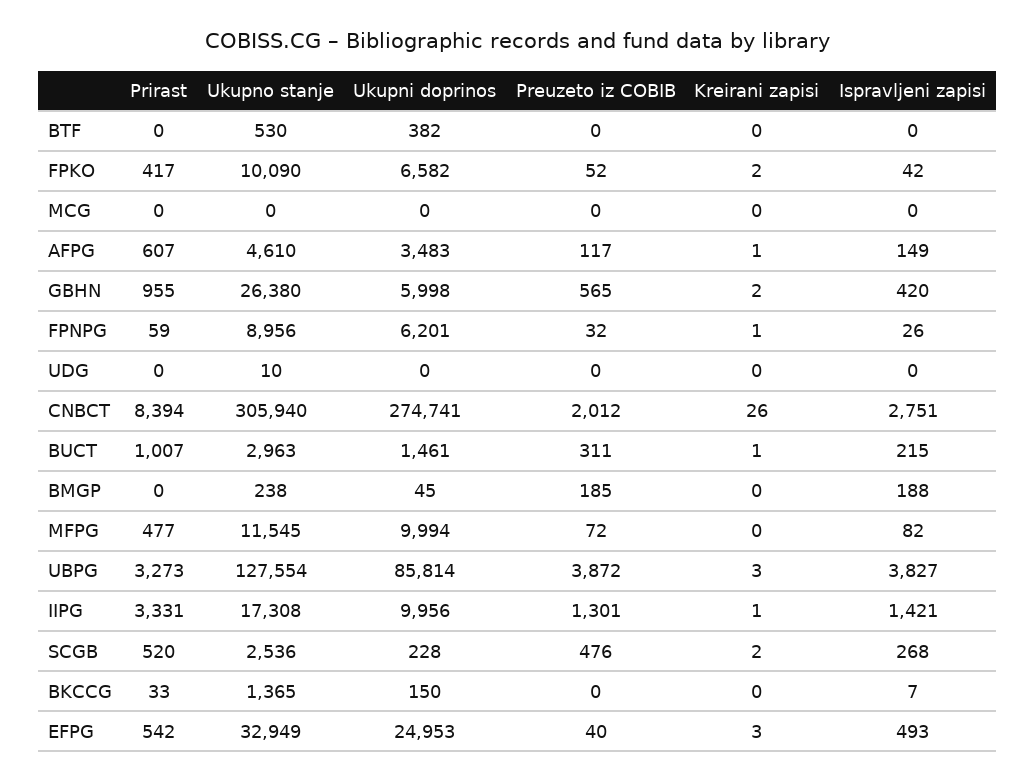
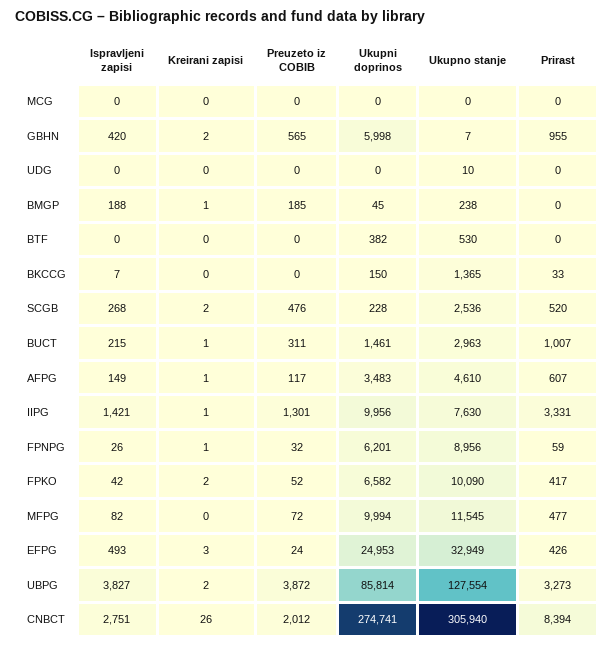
  {
    "Prirast": {
      "BTF": 0,
      "FPKO": 417,
      "MCG": 0,
      "AFPG": 607,
      "GBHN": 955,
      "FPNPG": 59,
      "UDG": 0,
      "CNBCT": 8394,
      "BUCT": 1007,
      "BMGP": 0,
      "MFPG": 477,
      "UBPG": 3273,
      "IIPG": 3331,
      "SCGB": 520,
      "BKCCG": 33,
-     "EFPG": 542
+     "EFPG": 426
    },
    "Ukupno stanje": {
      "BTF": 530,
      "FPKO": 10090,
      "MCG": 0,
      "AFPG": 4610,
-     "GBHN": 26380,
+     "GBHN": 7,
      "FPNPG": 8956,
      "UDG": 10,
      "CNBCT": 305940,
      "BUCT": 2963,
      "BMGP": 238,
      "MFPG": 11545,
      "UBPG": 127554,
-     "IIPG": 17308,
+     "IIPG": 7630,
      "SCGB": 2536,
      "BKCCG": 1365,
      "EFPG": 32949
    },
    "Ukupni doprinos": {
      "BTF": 382,
      "FPKO": 6582,
      "MCG": 0,
      "AFPG": 3483,
      "GBHN": 5998,
      "FPNPG": 6201,
      "UDG": 0,
      "CNBCT": 274741,
      "BUCT": 1461,
      "BMGP": 45,
      "MFPG": 9994,
      "UBPG": 85814,
      "IIPG": 9956,
      "SCGB": 228,
      "BKCCG": 150,
      "EFPG": 24953
    },
    "Preuzeto iz COBIB": {
      "BTF": 0,
      "FPKO": 52,
      "MCG": 0,
      "AFPG": 117,
      "GBHN": 565,
      "FPNPG": 32,
      "UDG": 0,
      "CNBCT": 2012,
      "BUCT": 311,
      "BMGP": 185,
      "MFPG": 72,
      "UBPG": 3872,
      "IIPG": 1301,
      "SCGB": 476,
      "BKCCG": 0,
-     "EFPG": 40
+     "EFPG": 24
    },
    "Kreirani zapisi": {
      "BTF": 0,
      "FPKO": 2,
      "MCG": 0,
      "AFPG": 1,
      "GBHN": 2,
      "FPNPG": 1,
      "UDG": 0,
      "CNBCT": 26,
      "BUCT": 1,
-     "BMGP": 0,
+     "BMGP": 1,
      "MFPG": 0,
-     "UBPG": 3,
+     "UBPG": 2,
      "IIPG": 1,
      "SCGB": 2,
      "BKCCG": 0,
      "EFPG": 3
    },
    "Ispravljeni zapisi": {
      "BTF": 0,
      "FPKO": 42,
      "MCG": 0,
      "AFPG": 149,
      "GBHN": 420,
      "FPNPG": 26,
      "UDG": 0,
      "CNBCT": 2751,
      "BUCT": 215,
      "BMGP": 188,
      "MFPG": 82,
      "UBPG": 3827,
      "IIPG": 1421,
      "SCGB": 268,
      "BKCCG": 7,
      "EFPG": 493
    }
  }

